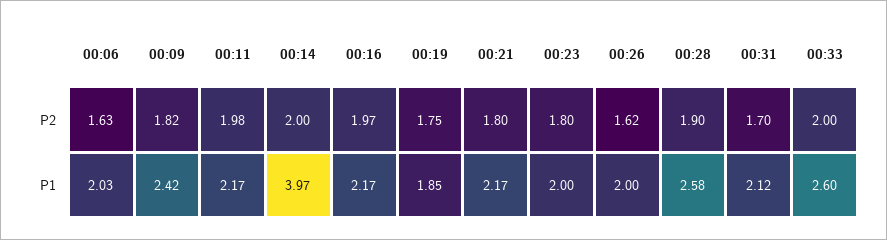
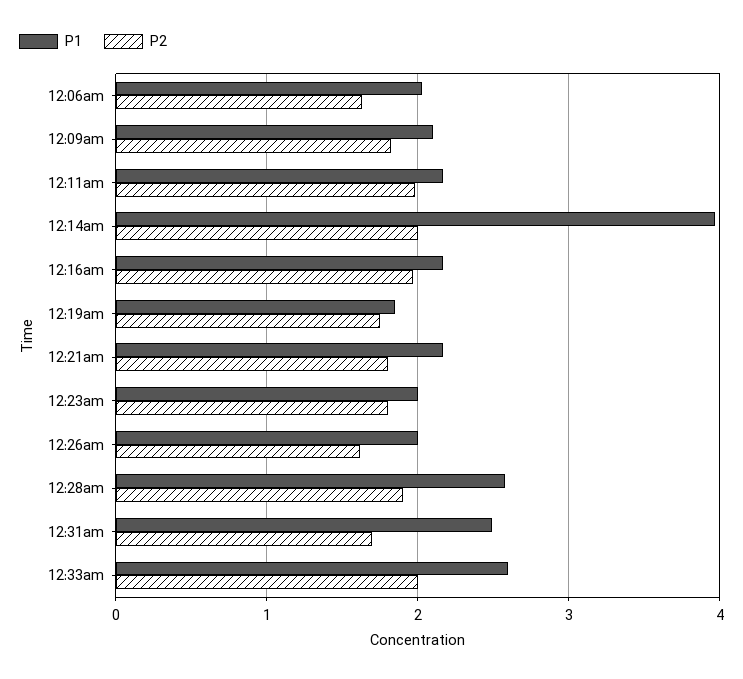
  {
    "P2": {
      "00:06": 1.63,
      "00:09": 1.82,
      "00:11": 1.98,
      "00:14": 2,
      "00:16": 1.97,
      "00:19": 1.75,
      "00:21": 1.8,
      "00:23": 1.8,
      "00:26": 1.62,
      "00:28": 1.9,
      "00:31": 1.7,
      "00:33": 2
    },
    "P1": {
      "00:06": 2.03,
-     "00:09": 2.42,
+     "00:09": 2.1,
      "00:11": 2.17,
      "00:14": 3.97,
      "00:16": 2.17,
      "00:19": 1.85,
      "00:21": 2.17,
      "00:23": 2,
      "00:26": 2,
      "00:28": 2.58,
-     "00:31": 2.12,
+     "00:31": 2.5,
      "00:33": 2.6
    }
  }

